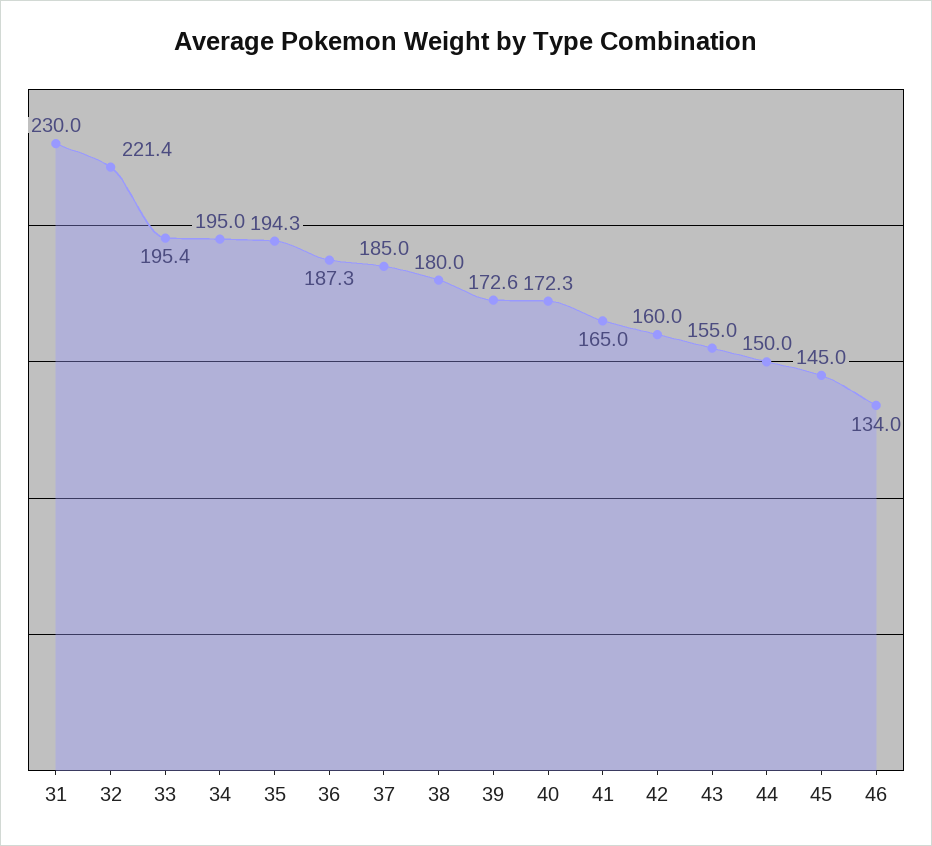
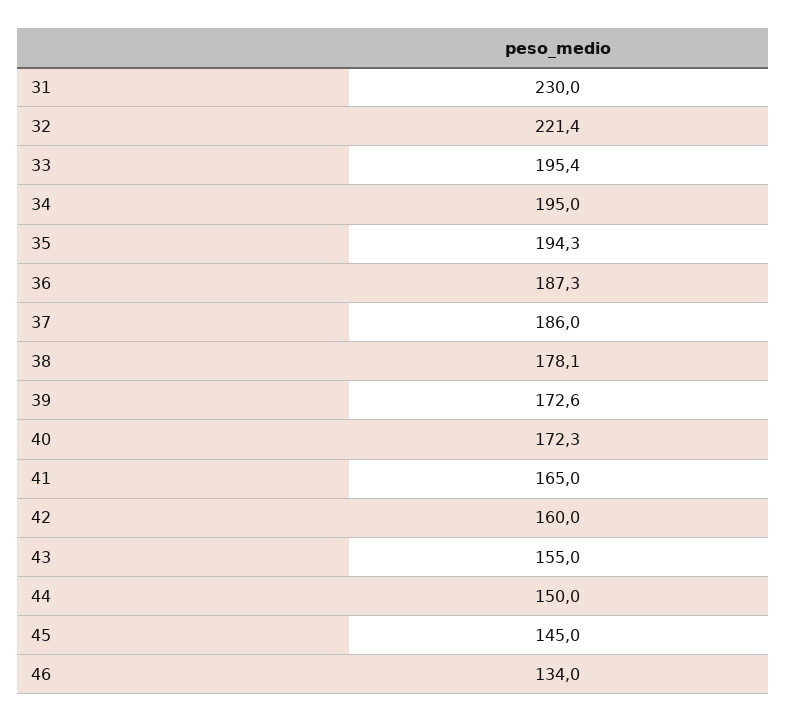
  {
    "31": 230,
    "32": 221.4,
    "33": 195.4,
    "34": 195,
    "35": 194.3,
    "36": 187.3,
-   "37": 185,
+   "37": 186,
-   "38": 180,
+   "38": 178.1,
    "39": 172.6,
    "40": 172.3,
    "41": 165,
    "42": 160,
    "43": 155,
    "44": 150,
    "45": 145,
    "46": 134
  }

